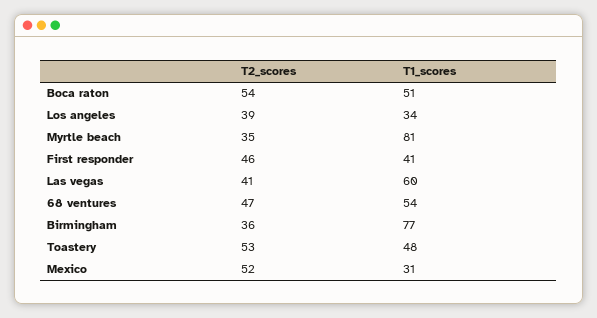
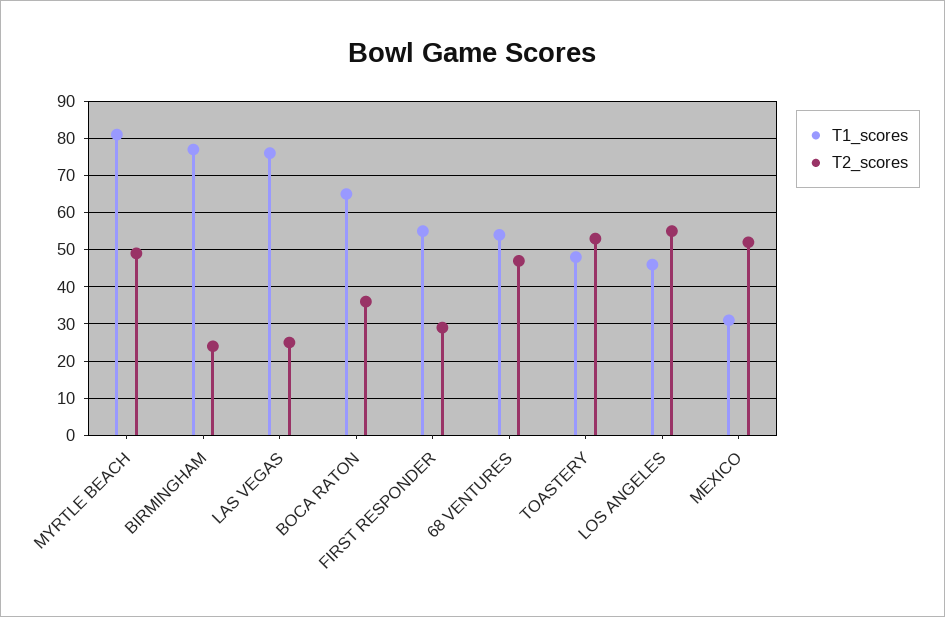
  {
    "T2_scores": {
-     "Boca raton": 54,
+     "Boca raton": 35,
-     "Los angeles": 39,
+     "Los angeles": 55,
-     "Myrtle beach": 35,
+     "Myrtle beach": 50,
-     "First responder": 46,
+     "First responder": 30,
-     "Las vegas": 41,
+     "Las vegas": 25,
      "68 ventures": 47,
-     "Birmingham": 36,
+     "Birmingham": 25,
      "Toastery": 53,
      "Mexico": 52
    },
    "T1_scores": {
-     "Boca raton": 51,
+     "Boca raton": 65,
-     "Los angeles": 34,
+     "Los angeles": 45,
      "Myrtle beach": 81,
-     "First responder": 41,
+     "First responder": 55,
-     "Las vegas": 60,
+     "Las vegas": 75,
      "68 ventures": 54,
      "Birmingham": 77,
      "Toastery": 48,
      "Mexico": 31
    }
  }

